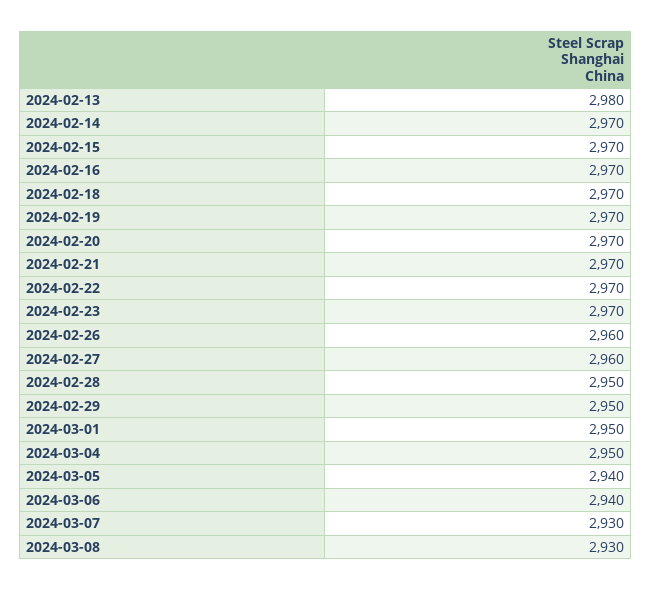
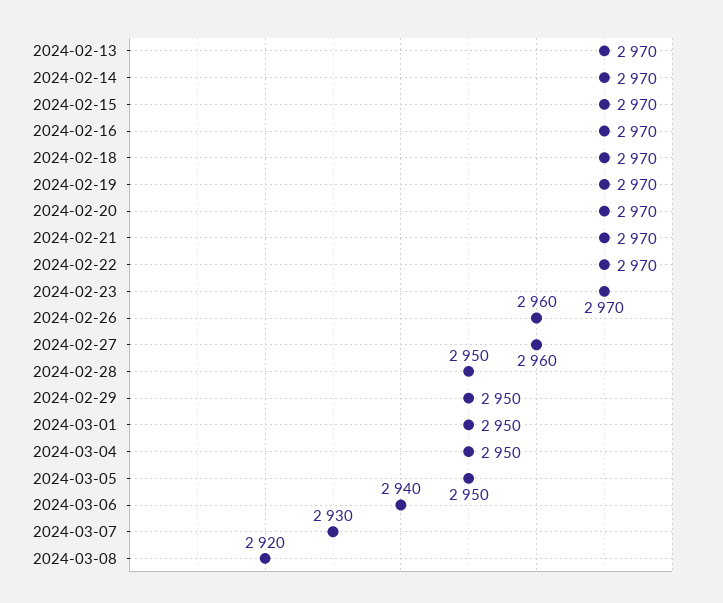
  {
-   "2024-02-13": 2980,
+   "2024-02-13": 2970,
    "2024-02-14": 2970,
    "2024-02-15": 2970,
    "2024-02-16": 2970,
    "2024-02-18": 2970,
    "2024-02-19": 2970,
    "2024-02-20": 2970,
    "2024-02-21": 2970,
    "2024-02-22": 2970,
    "2024-02-23": 2970,
    "2024-02-26": 2960,
    "2024-02-27": 2960,
    "2024-02-28": 2950,
    "2024-02-29": 2950,
    "2024-03-01": 2950,
    "2024-03-04": 2950,
-   "2024-03-05": 2940,
+   "2024-03-05": 2950,
    "2024-03-06": 2940,
    "2024-03-07": 2930,
-   "2024-03-08": 2930
+   "2024-03-08": 2920
  }

